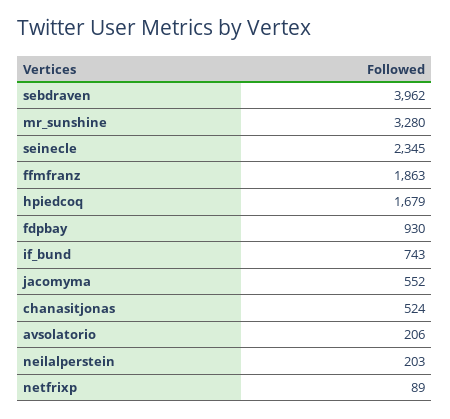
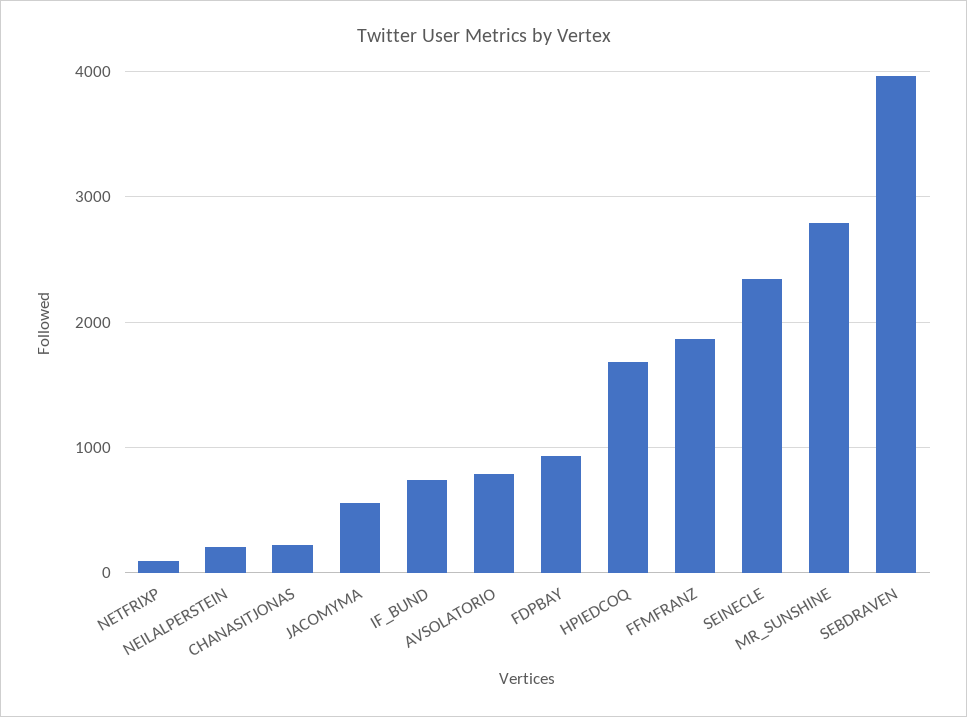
  {
    "sebdraven": 3962,
-   "mr_sunshine": 3280,
+   "mr_sunshine": 2800,
    "seinecle": 2345,
    "ffmfranz": 1863,
    "hpiedcoq": 1679,
    "fdpbay": 930,
    "if_bund": 743,
    "jacomyma": 552,
-   "chanasitjonas": 524,
+   "chanasitjonas": 200,
-   "avsolatorio": 206,
+   "avsolatorio": 800,
    "neilalperstein": 203,
    "netfrixp": 89
  }

